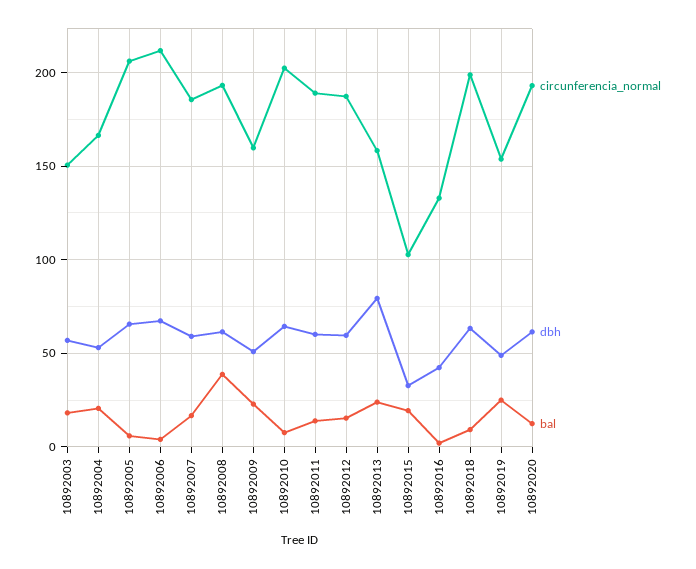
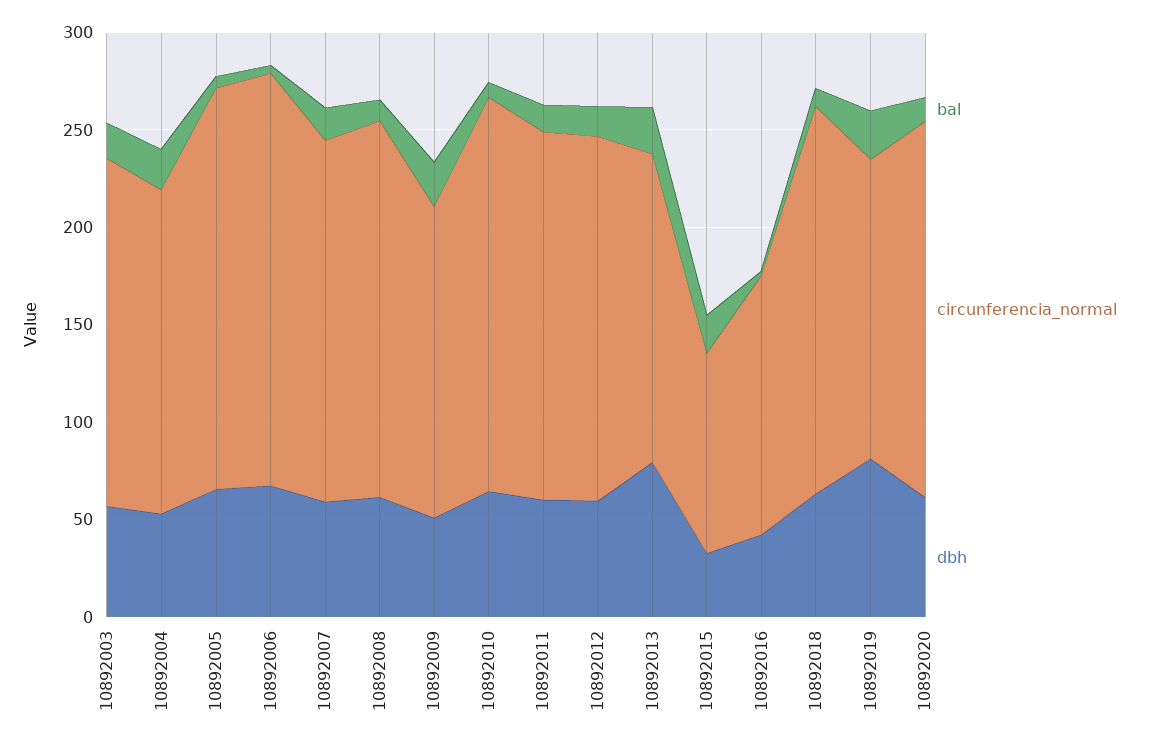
  {
    "circunferencia_normal": {
-     "10892003": 150,
+     "10892003": 180,
      "10892004": 165,
      "10892005": 205,
      "10892006": 210,
      "10892007": 185,
      "10892008": 195,
      "10892009": 160,
      "10892010": 200,
      "10892011": 190,
      "10892012": 185,
      "10892013": 160,
      "10892015": 105,
      "10892016": 135,
      "10892018": 200,
      "10892019": 155,
      "10892020": 195
    },
    "dbh": {
      "10892003": 55,
      "10892004": 55,
      "10892005": 65,
      "10892006": 65,
      "10892007": 60,
      "10892008": 60,
      "10892009": 50,
      "10892010": 65,
      "10892011": 60,
      "10892012": 60,
      "10892013": 80,
      "10892015": 35,
      "10892016": 40,
      "10892018": 65,
-     "10892019": 50,
+     "10892019": 80,
      "10892020": 60
    },
    "bal": {
      "10892003": 20,
      "10892004": 20,
      "10892005": 5,
      "10892006": 5,
      "10892007": 15,
-     "10892008": 40,
+     "10892008": 10,
      "10892009": 25,
      "10892010": 10,
      "10892011": 15,
      "10892012": 15,
      "10892013": 25,
      "10892015": 20,
      "10892016": 0,
      "10892018": 10,
      "10892019": 25,
      "10892020": 10
    }
  }

